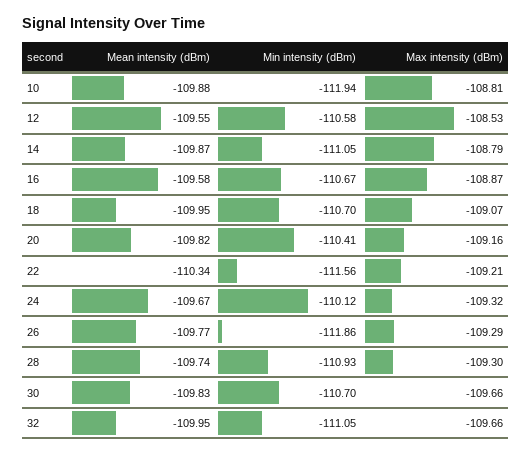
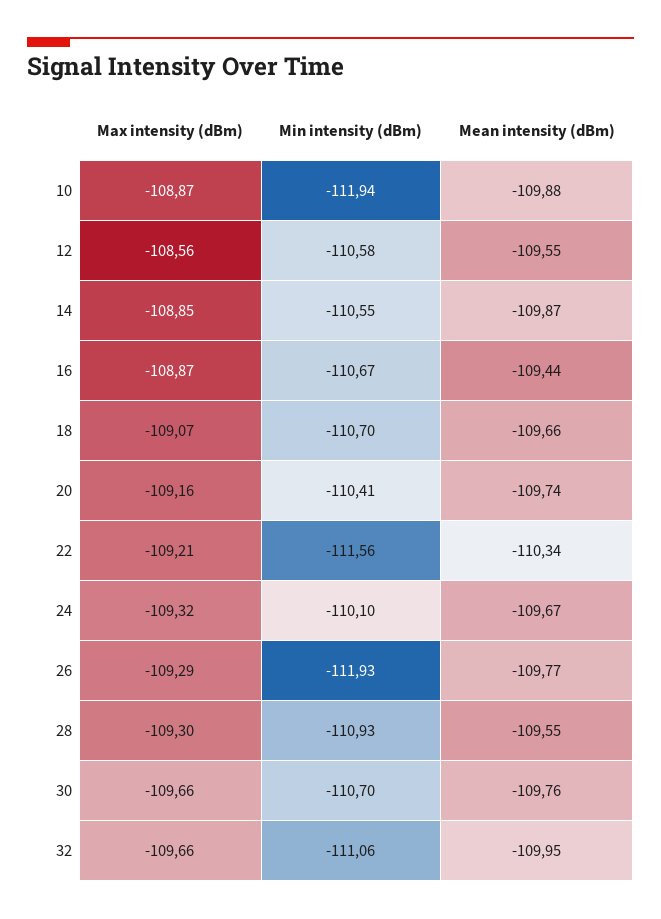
  {
    "Mean intensity (dBm)": {
      "10": -109.88,
      "12": -109.55,
      "14": -109.87,
-     "16": -109.58,
+     "16": -109.44,
-     "18": -109.95,
+     "18": -109.66,
-     "20": -109.82,
+     "20": -109.74,
      "22": -110.34,
      "24": -109.67,
      "26": -109.77,
-     "28": -109.74,
+     "28": -109.55,
-     "30": -109.83,
+     "30": -109.76,
      "32": -109.95
    },
    "Min intensity (dBm)": {
      "10": -111.94,
      "12": -110.58,
-     "14": -111.05,
+     "14": -110.55,
      "16": -110.67,
      "18": -110.7,
      "20": -110.41,
      "22": -111.56,
-     "24": -110.12,
+     "24": -110.1,
-     "26": -111.86,
+     "26": -111.93,
      "28": -110.93,
      "30": -110.7,
-     "32": -111.05
+     "32": -111.06
    },
    "Max intensity (dBm)": {
-     "10": -108.81,
+     "10": -108.87,
-     "12": -108.53,
+     "12": -108.56,
-     "14": -108.79,
+     "14": -108.85,
      "16": -108.87,
      "18": -109.07,
      "20": -109.16,
      "22": -109.21,
      "24": -109.32,
      "26": -109.29,
      "28": -109.3,
      "30": -109.66,
      "32": -109.66
    }
  }

